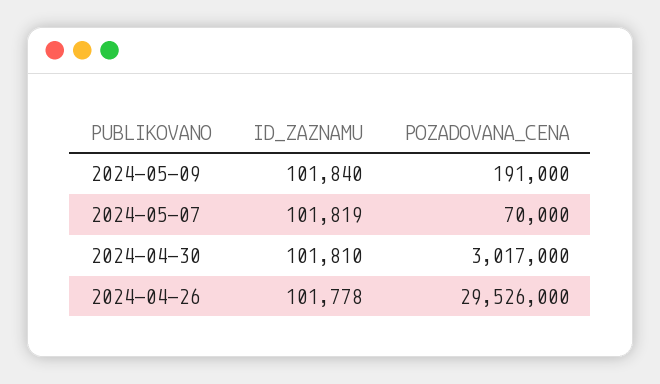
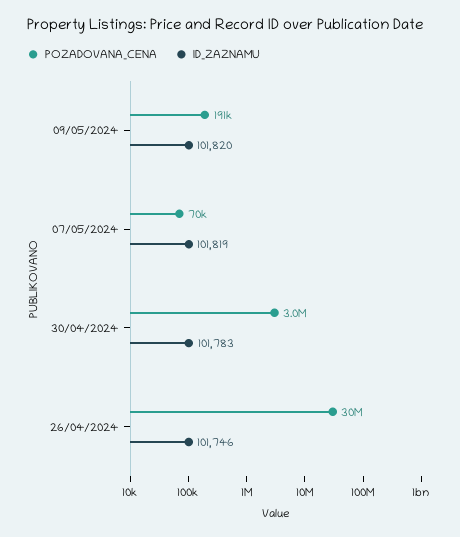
  {
    "ID_ZAZNAMU": {
-     "2024-05-09": 101840,
+     "2024-05-09": 101820,
      "2024-05-07": 101819,
-     "2024-04-30": 101810,
+     "2024-04-30": 101783,
-     "2024-04-26": 101778
+     "2024-04-26": 101746
    },
    "POZADOVANA_CENA": {
      "2024-05-09": 191000,
      "2024-05-07": 70000,
      "2024-04-30": 3017000,
      "2024-04-26": 29526000
    }
  }

